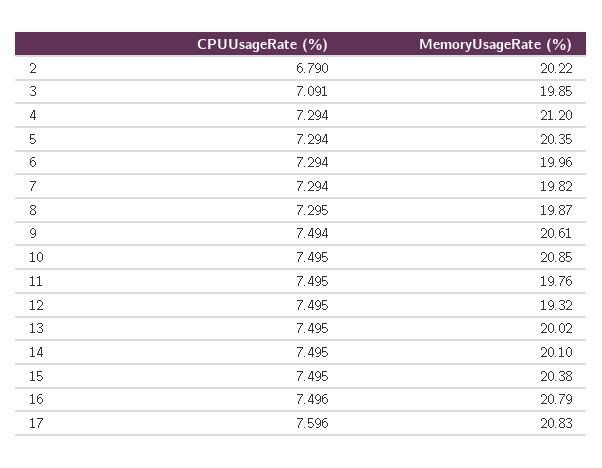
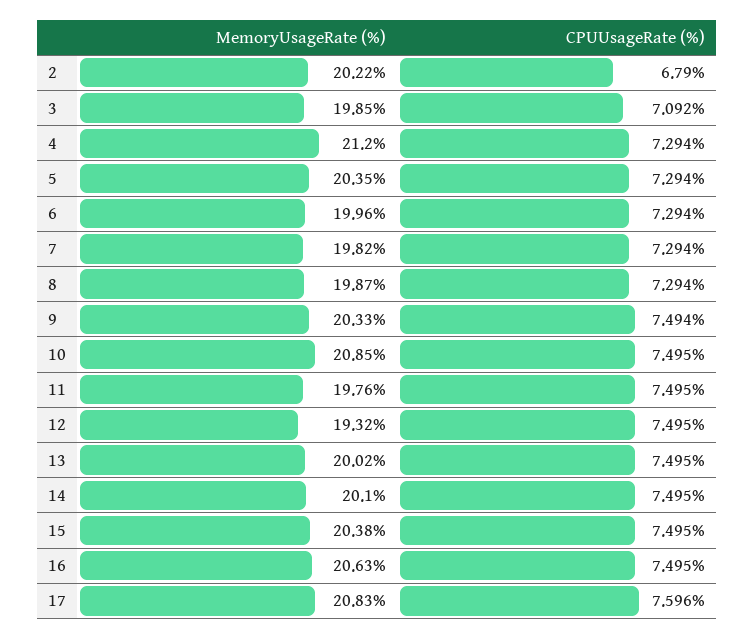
  {
    "CPUUsageRate (%)": {
      "2": 6.79,
-     "3": 7.091,
+     "3": 7.092,
      "4": 7.294,
      "5": 7.294,
      "6": 7.294,
      "7": 7.294,
-     "8": 7.295,
+     "8": 7.294,
      "9": 7.494,
      "10": 7.495,
      "11": 7.495,
      "12": 7.495,
      "13": 7.495,
      "14": 7.495,
      "15": 7.495,
-     "16": 7.496,
+     "16": 7.495,
      "17": 7.596
    },
    "MemoryUsageRate (%)": {
      "2": 20.22,
      "3": 19.85,
      "4": 21.2,
      "5": 20.35,
      "6": 19.96,
      "7": 19.82,
      "8": 19.87,
-     "9": 20.61,
+     "9": 20.33,
      "10": 20.85,
      "11": 19.76,
      "12": 19.32,
      "13": 20.02,
      "14": 20.1,
      "15": 20.38,
-     "16": 20.79,
+     "16": 20.63,
      "17": 20.83
    }
  }

